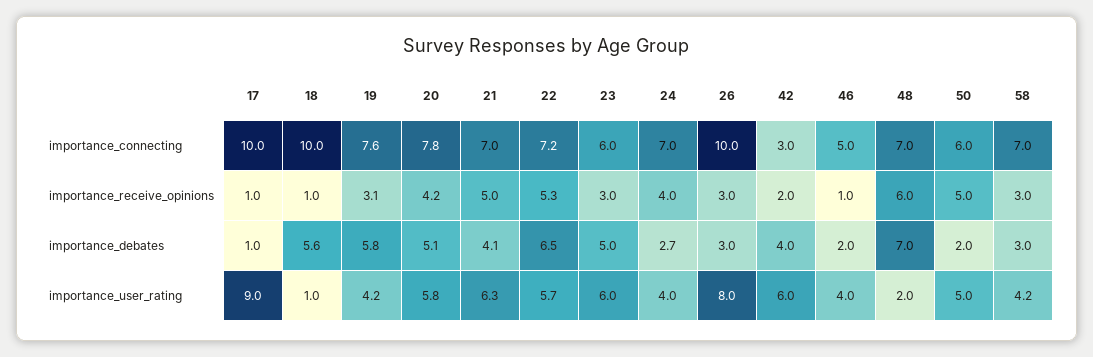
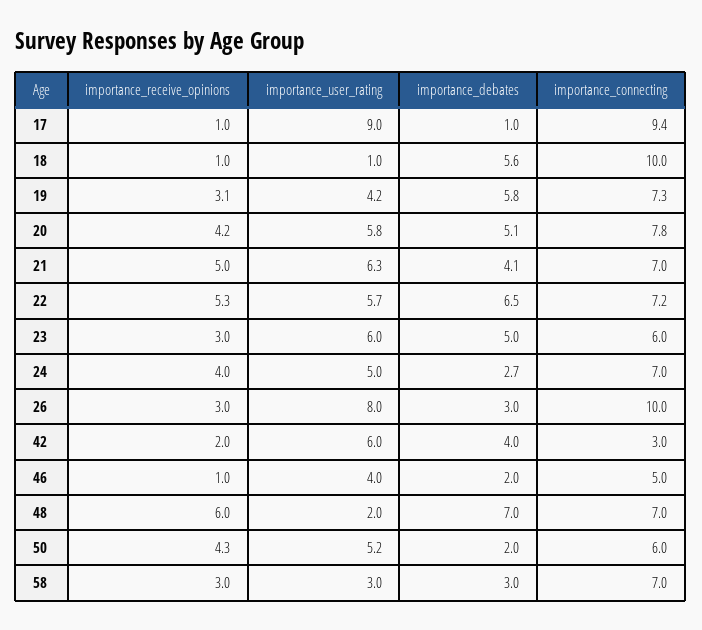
  {
    "17": {
-     "importance_connecting": 10,
+     "importance_connecting": 9.4,
      "importance_receive_opinions": 1,
      "importance_debates": 1,
      "importance_user_rating": 9
    },
    "18": {
      "importance_connecting": 10,
      "importance_receive_opinions": 1,
      "importance_debates": 5.6,
      "importance_user_rating": 1
    },
    "19": {
-     "importance_connecting": 7.6,
+     "importance_connecting": 7.3,
      "importance_receive_opinions": 3.1,
      "importance_debates": 5.8,
      "importance_user_rating": 4.2
    },
    "20": {
      "importance_connecting": 7.8,
      "importance_receive_opinions": 4.2,
      "importance_debates": 5.1,
      "importance_user_rating": 5.8
    },
    "21": {
      "importance_connecting": 7,
      "importance_receive_opinions": 5,
      "importance_debates": 4.1,
      "importance_user_rating": 6.3
    },
    "22": {
      "importance_connecting": 7.2,
      "importance_receive_opinions": 5.3,
      "importance_debates": 6.5,
      "importance_user_rating": 5.7
    },
    "23": {
      "importance_connecting": 6,
      "importance_receive_opinions": 3,
      "importance_debates": 5,
      "importance_user_rating": 6
    },
    "24": {
      "importance_connecting": 7,
      "importance_receive_opinions": 4,
      "importance_debates": 2.7,
-     "importance_user_rating": 4
+     "importance_user_rating": 5
    },
    "26": {
      "importance_connecting": 10,
      "importance_receive_opinions": 3,
      "importance_debates": 3,
      "importance_user_rating": 8
    },
    "42": {
      "importance_connecting": 3,
      "importance_receive_opinions": 2,
      "importance_debates": 4,
      "importance_user_rating": 6
    },
    "46": {
      "importance_connecting": 5,
      "importance_receive_opinions": 1,
      "importance_debates": 2,
      "importance_user_rating": 4
    },
    "48": {
      "importance_connecting": 7,
      "importance_receive_opinions": 6,
      "importance_debates": 7,
      "importance_user_rating": 2
    },
    "50": {
      "importance_connecting": 6,
-     "importance_receive_opinions": 5,
+     "importance_receive_opinions": 4.3,
      "importance_debates": 2,
-     "importance_user_rating": 5
+     "importance_user_rating": 5.2
    },
    "58": {
      "importance_connecting": 7,
      "importance_receive_opinions": 3,
      "importance_debates": 3,
-     "importance_user_rating": 4.2
+     "importance_user_rating": 3
    }
  }

